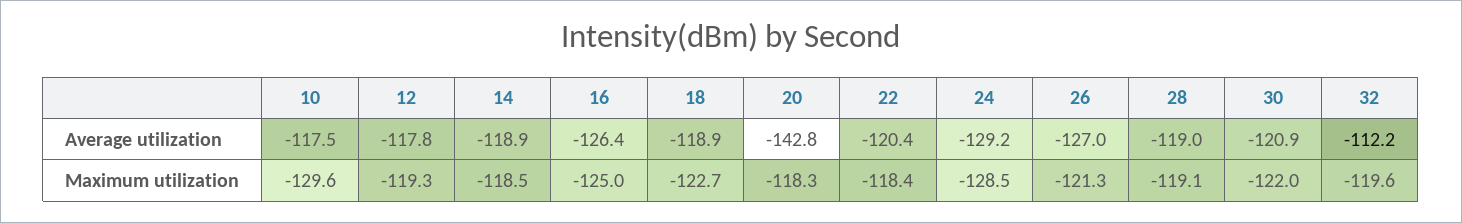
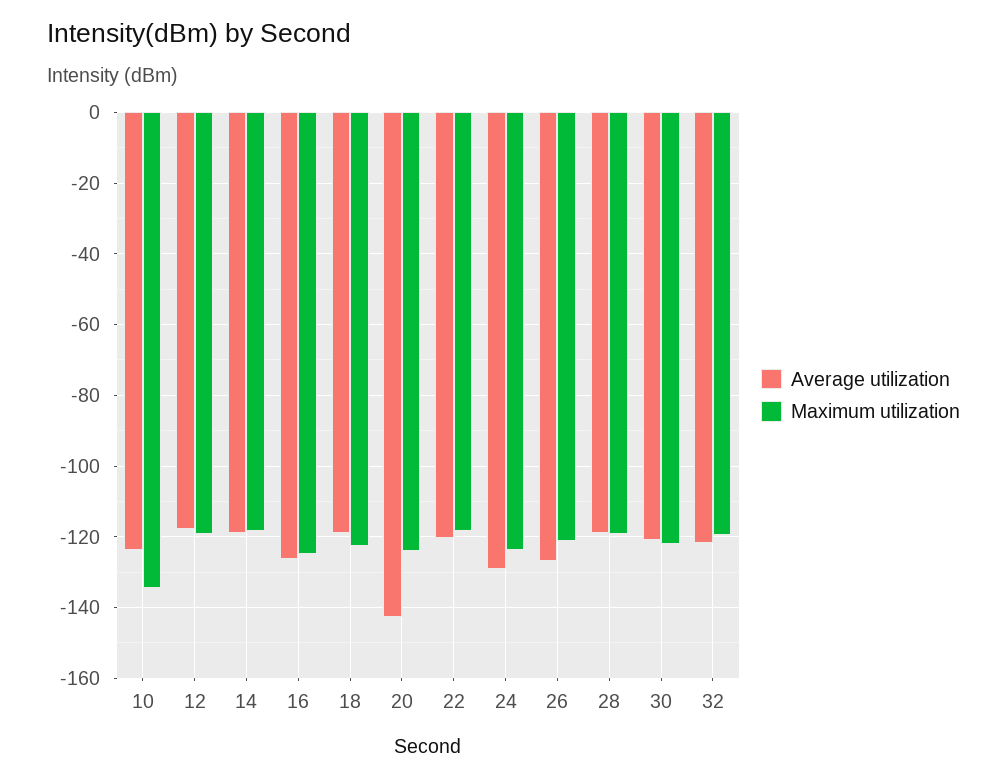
  {
    "Average utilization": {
-     "10": -117.5,
+     "10": -124,
      "12": -117.8,
      "14": -118.9,
      "16": -126.4,
      "18": -118.9,
      "20": -142.8,
      "22": -120.4,
      "24": -129.2,
      "26": -127,
      "28": -119,
      "30": -120.9,
-     "32": -112.2
+     "32": -122
    },
    "Maximum utilization": {
-     "10": -129.6,
+     "10": -134,
      "12": -119.3,
      "14": -118.5,
      "16": -125,
      "18": -122.7,
-     "20": -118.3,
+     "20": -124,
      "22": -118.4,
-     "24": -128.5,
+     "24": -124,
      "26": -121.3,
      "28": -119.1,
      "30": -122,
      "32": -119.6
    }
  }

